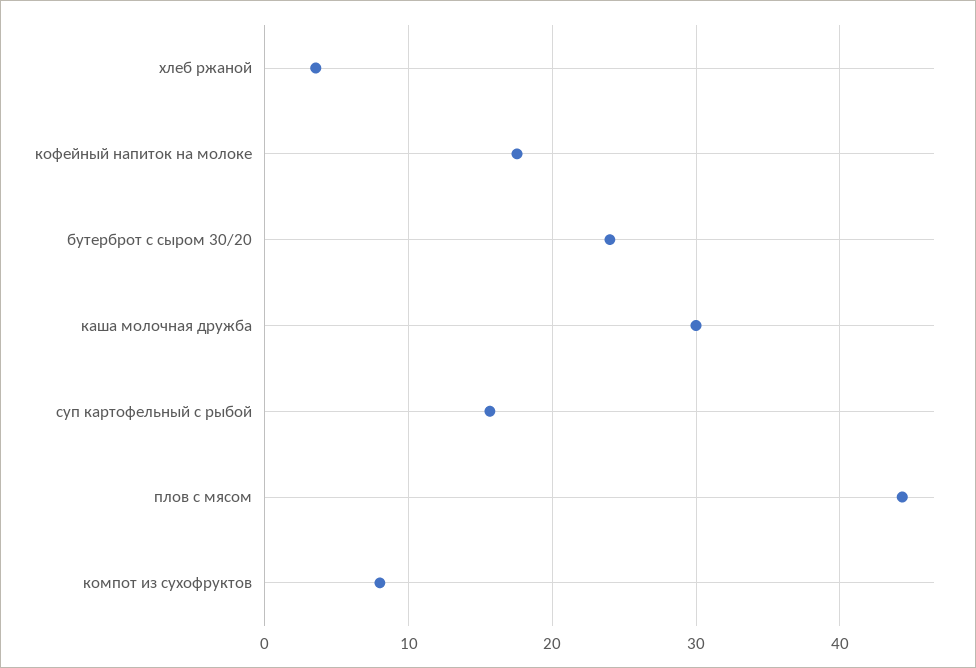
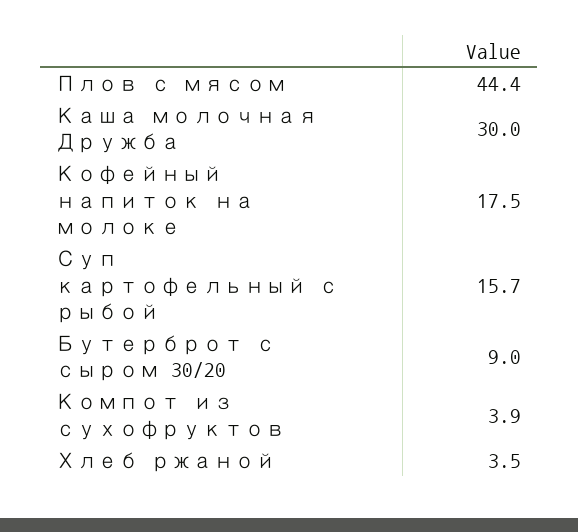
  {
    "хлеб ржаной": 3.5,
    "кофейный напиток на молоке": 17.5,
-   "бутерброт с сыром 30/20": 24,
+   "бутерброт с сыром 30/20": 9,
    "каша молочная дружба": 30,
    "суп картофельный с рыбой": 15.7,
    "плов с мясом": 44.4,
-   "компот из сухофруктов": 8
+   "компот из сухофруктов": 3.9
  }

